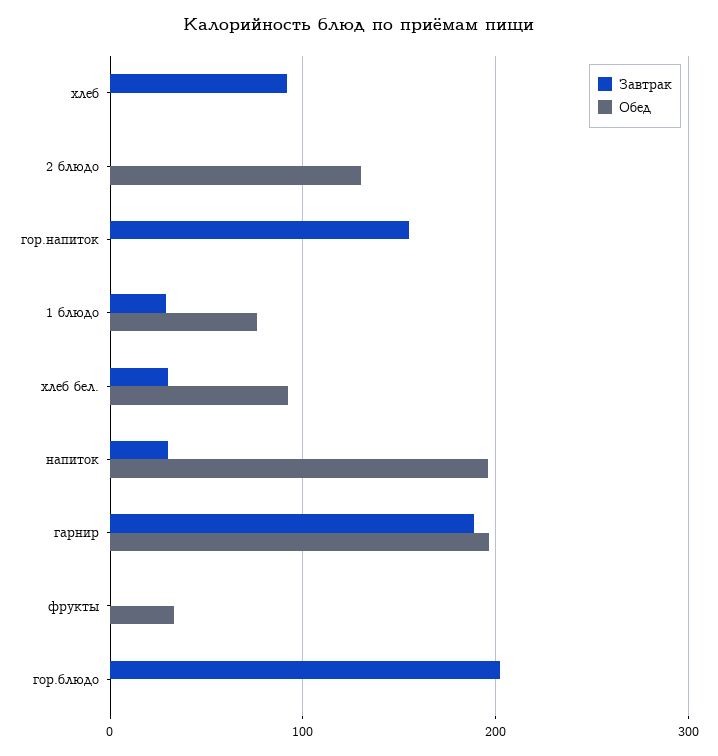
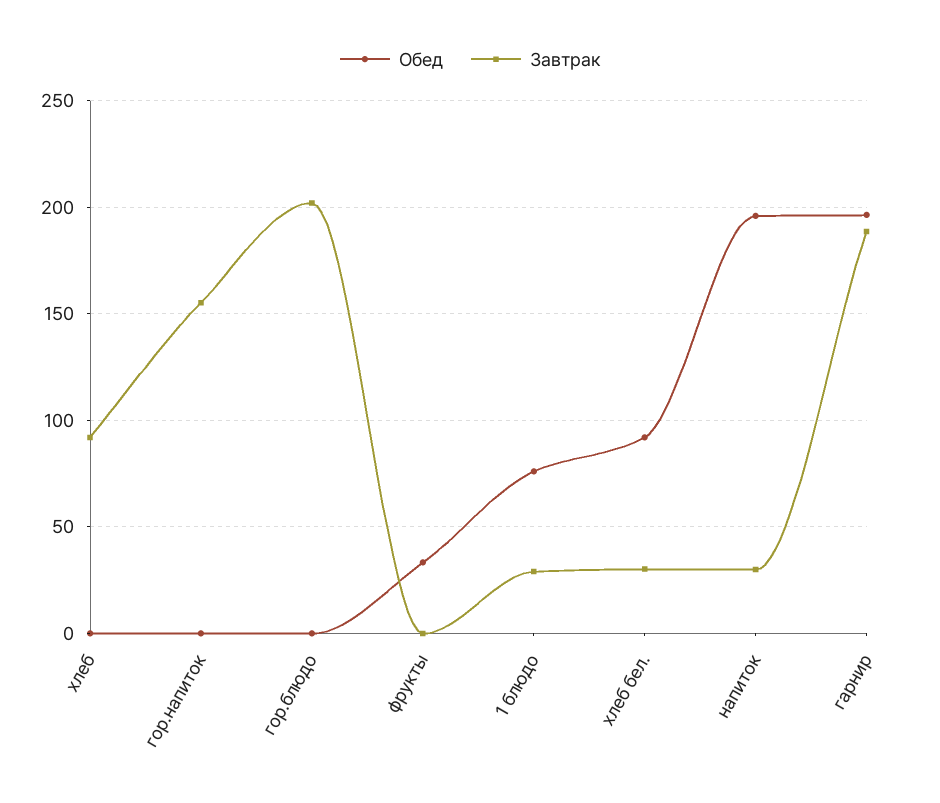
  {
    "Завтрак": {
      "хлеб": 90,
-     "2 блюдо": 0,
      "гор.напиток": 155,
      "1 блюдо": 30,
      "хлеб бел.": 30,
      "напиток": 30,
      "гарнир": 190,
      "фрукты": 0,
      "гор.блюдо": 200
    },
    "Обед": {
      "хлеб": 0,
-     "2 блюдо": 130,
      "гор.напиток": 0,
      "1 блюдо": 75,
      "хлеб бел.": 90,
      "напиток": 195,
      "гарнир": 195,
      "фрукты": 35,
      "гор.блюдо": 0
    }
  }

